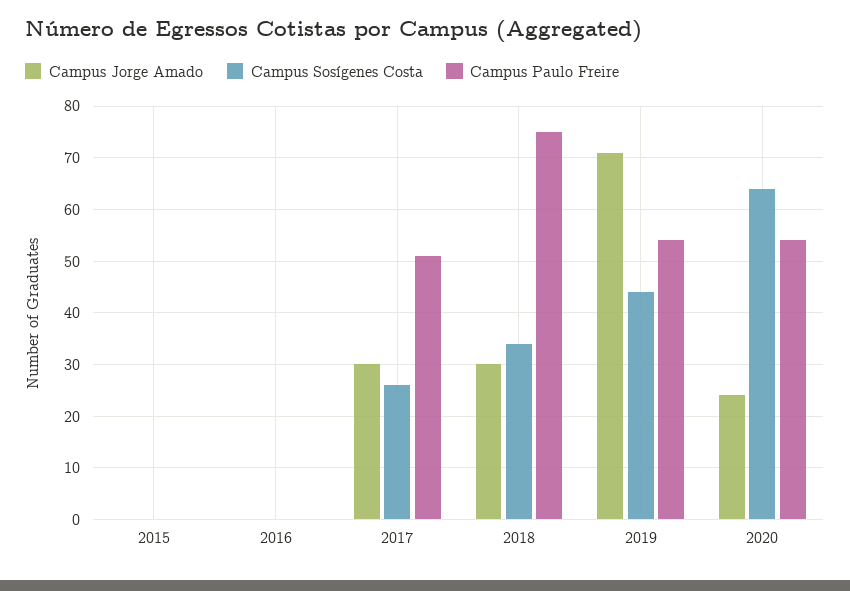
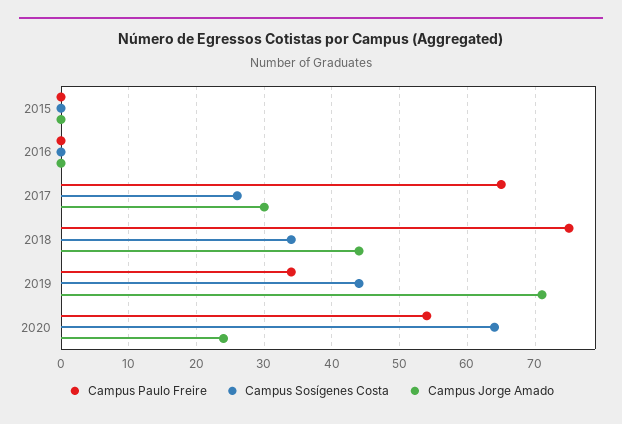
  {
    "Campus Jorge Amado": {
      "2015": 0,
      "2016": 0,
      "2017": 30,
-     "2018": 30,
+     "2018": 44,
      "2019": 71,
      "2020": 24
    },
    "Campus Sosígenes Costa": {
      "2015": 0,
      "2016": 0,
      "2017": 26,
      "2018": 34,
      "2019": 44,
      "2020": 64
    },
    "Campus Paulo Freire": {
      "2015": 0,
      "2016": 0,
-     "2017": 50,
+     "2017": 65,
      "2018": 75,
-     "2019": 55,
+     "2019": 34,
      "2020": 54
    }
  }

